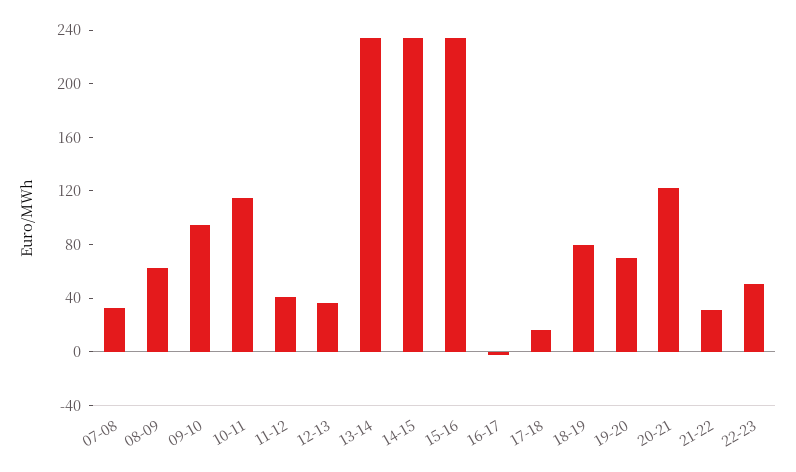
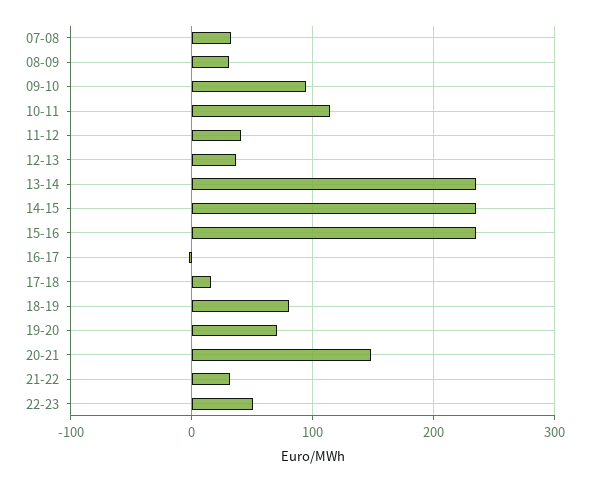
  {
    "07-08": 30,
-   "08-09": 60,
+   "08-09": 30,
    "09-10": 90,
    "10-11": 110,
    "11-12": 40,
    "12-13": 40,
    "13-14": 230,
    "14-15": 230,
    "15-16": 230,
    "16-17": 0,
    "17-18": 20,
    "18-19": 80,
    "19-20": 70,
-   "20-21": 120,
+   "20-21": 150,
    "21-22": 30,
    "22-23": 50
  }

